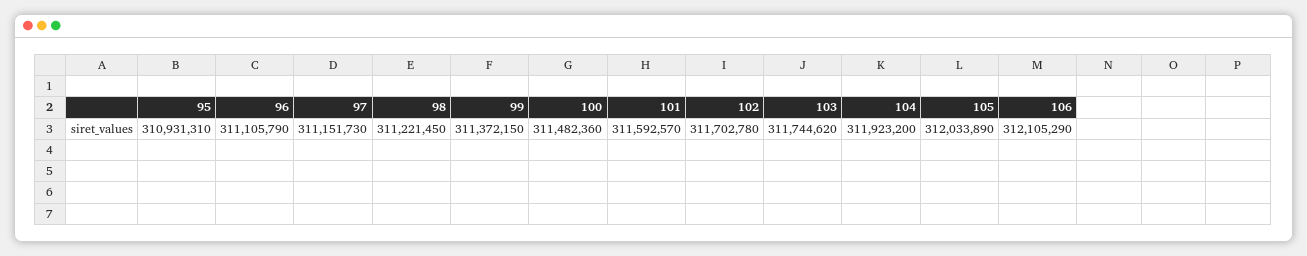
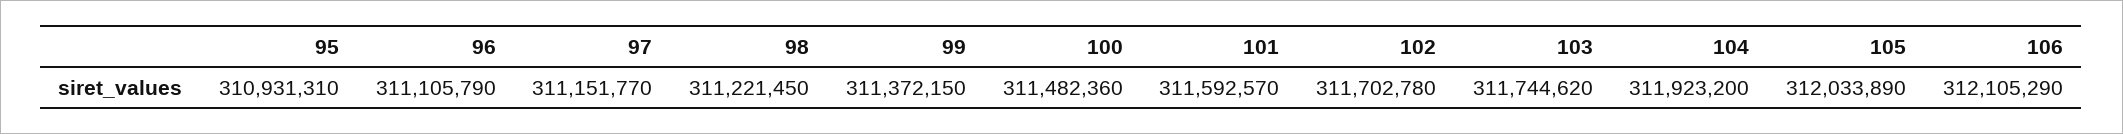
  {
    "95": 310931310,
    "96": 311105790,
-   "97": 311151730,
+   "97": 311151770,
    "98": 311221450,
    "99": 311372150,
    "100": 311482360,
    "101": 311592570,
    "102": 311702780,
    "103": 311744620,
    "104": 311923200,
    "105": 312033890,
    "106": 312105290
  }

